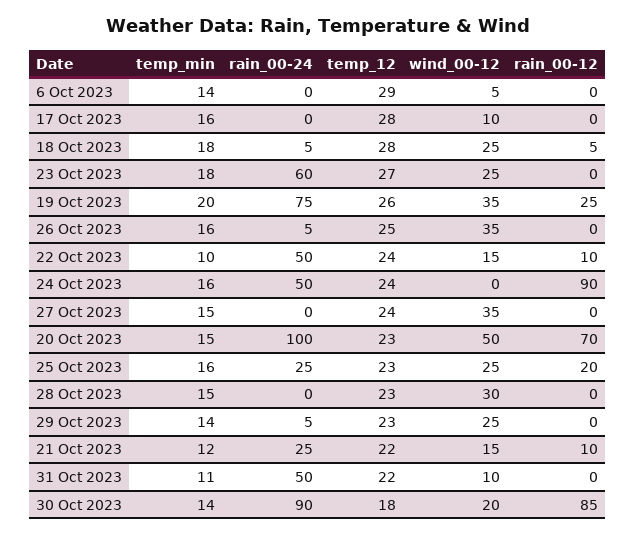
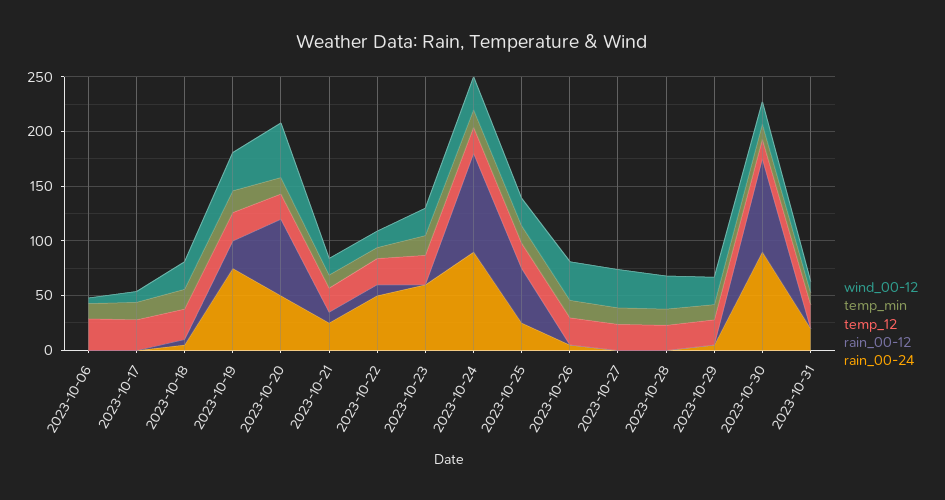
  {
    "temp_min": {
      "6 Oct 2023": 14,
      "17 Oct 2023": 16,
      "18 Oct 2023": 18,
      "23 Oct 2023": 18,
      "19 Oct 2023": 20,
      "26 Oct 2023": 16,
      "22 Oct 2023": 10,
      "24 Oct 2023": 16,
      "27 Oct 2023": 15,
      "20 Oct 2023": 15,
      "25 Oct 2023": 16,
      "28 Oct 2023": 15,
      "29 Oct 2023": 14,
      "21 Oct 2023": 12,
      "31 Oct 2023": 11,
      "30 Oct 2023": 14
    },
    "rain_00-24": {
      "6 Oct 2023": 0,
      "17 Oct 2023": 0,
      "18 Oct 2023": 5,
      "23 Oct 2023": 60,
      "19 Oct 2023": 75,
      "26 Oct 2023": 5,
      "22 Oct 2023": 50,
-     "24 Oct 2023": 50,
+     "24 Oct 2023": 90,
      "27 Oct 2023": 0,
-     "20 Oct 2023": 100,
+     "20 Oct 2023": 50,
      "25 Oct 2023": 25,
      "28 Oct 2023": 0,
      "29 Oct 2023": 5,
      "21 Oct 2023": 25,
-     "31 Oct 2023": 50,
+     "31 Oct 2023": 20,
      "30 Oct 2023": 90
    },
    "temp_12": {
      "6 Oct 2023": 29,
      "17 Oct 2023": 28,
      "18 Oct 2023": 28,
      "23 Oct 2023": 27,
      "19 Oct 2023": 26,
      "26 Oct 2023": 25,
      "22 Oct 2023": 24,
      "24 Oct 2023": 24,
      "27 Oct 2023": 24,
      "20 Oct 2023": 23,
      "25 Oct 2023": 23,
      "28 Oct 2023": 23,
      "29 Oct 2023": 23,
      "21 Oct 2023": 22,
      "31 Oct 2023": 22,
      "30 Oct 2023": 18
    },
    "wind_00-12": {
      "6 Oct 2023": 5,
      "17 Oct 2023": 10,
      "18 Oct 2023": 25,
      "23 Oct 2023": 25,
      "19 Oct 2023": 35,
      "26 Oct 2023": 35,
      "22 Oct 2023": 15,
-     "24 Oct 2023": 0,
+     "24 Oct 2023": 30,
      "27 Oct 2023": 35,
      "20 Oct 2023": 50,
      "25 Oct 2023": 25,
      "28 Oct 2023": 30,
      "29 Oct 2023": 25,
      "21 Oct 2023": 15,
      "31 Oct 2023": 10,
      "30 Oct 2023": 20
    },
    "rain_00-12": {
      "6 Oct 2023": 0,
      "17 Oct 2023": 0,
      "18 Oct 2023": 5,
      "23 Oct 2023": 0,
      "19 Oct 2023": 25,
      "26 Oct 2023": 0,
      "22 Oct 2023": 10,
      "24 Oct 2023": 90,
      "27 Oct 2023": 0,
      "20 Oct 2023": 70,
-     "25 Oct 2023": 20,
+     "25 Oct 2023": 50,
      "28 Oct 2023": 0,
      "29 Oct 2023": 0,
      "21 Oct 2023": 10,
      "31 Oct 2023": 0,
      "30 Oct 2023": 85
    }
  }

